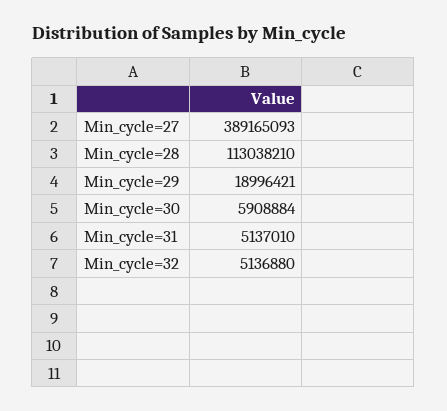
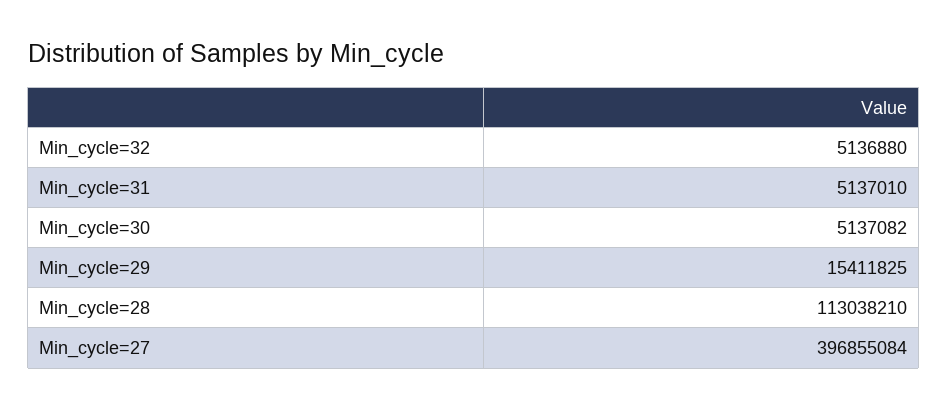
  {
-   "Min_cycle=27": 389165093,
+   "Min_cycle=27": 396855084,
    "Min_cycle=28": 113038210,
-   "Min_cycle=29": 18996421,
+   "Min_cycle=29": 15411825,
-   "Min_cycle=30": 5908884,
+   "Min_cycle=30": 5137082,
    "Min_cycle=31": 5137010,
    "Min_cycle=32": 5136880
  }

